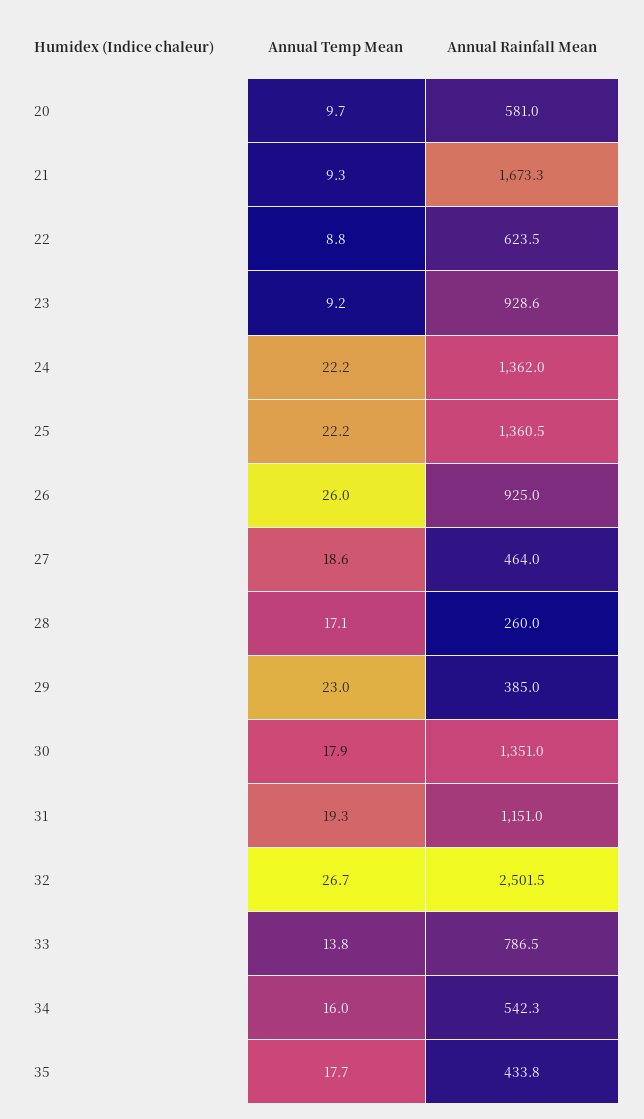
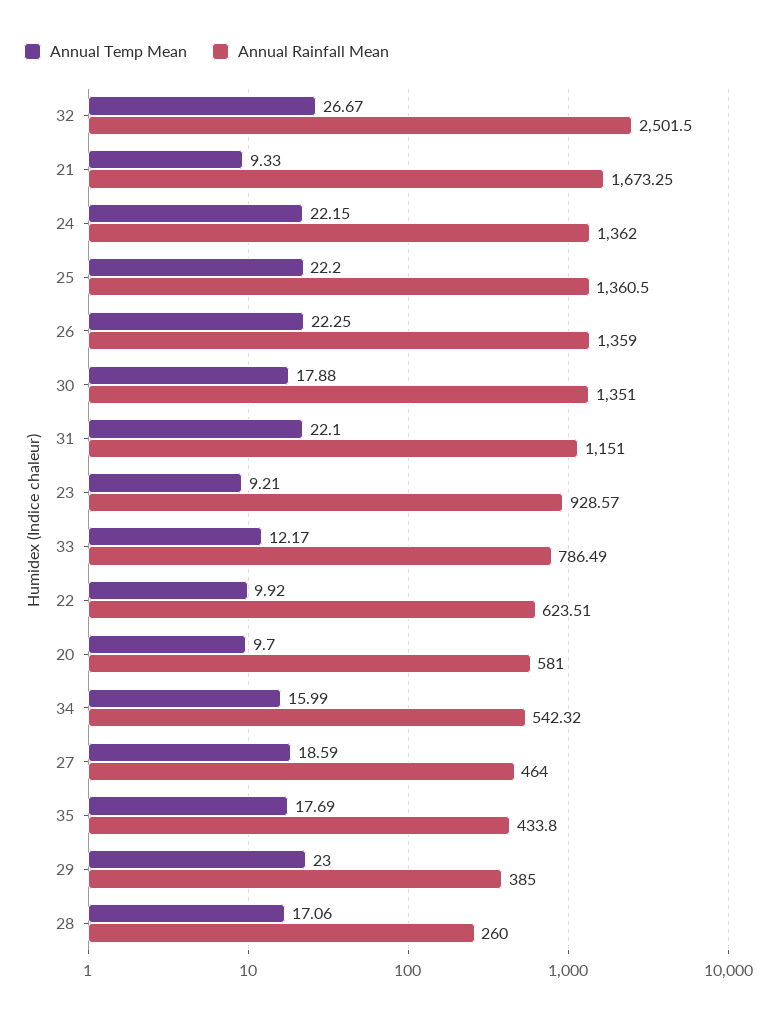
  {
    "Annual Temp Mean": {
      "20": 9.7,
      "21": 9.33,
-     "22": 8.8,
+     "22": 9.92,
      "23": 9.21,
      "24": 22.15,
      "25": 22.2,
-     "26": 26,
+     "26": 22.25,
      "27": 18.59,
      "28": 17.06,
      "29": 23,
      "30": 17.88,
-     "31": 19.3,
+     "31": 22.1,
      "32": 26.67,
-     "33": 13.8,
+     "33": 12.17,
      "34": 15.99,
      "35": 17.69
    },
    "Annual Rainfall Mean": {
      "20": 581,
      "21": 1673.25,
      "22": 623.51,
      "23": 928.57,
      "24": 1362,
      "25": 1360.5,
-     "26": 925,
+     "26": 1359,
      "27": 464,
      "28": 260,
      "29": 385,
      "30": 1351,
      "31": 1151,
      "32": 2501.5,
      "33": 786.49,
      "34": 542.32,
      "35": 433.8
    }
  }

